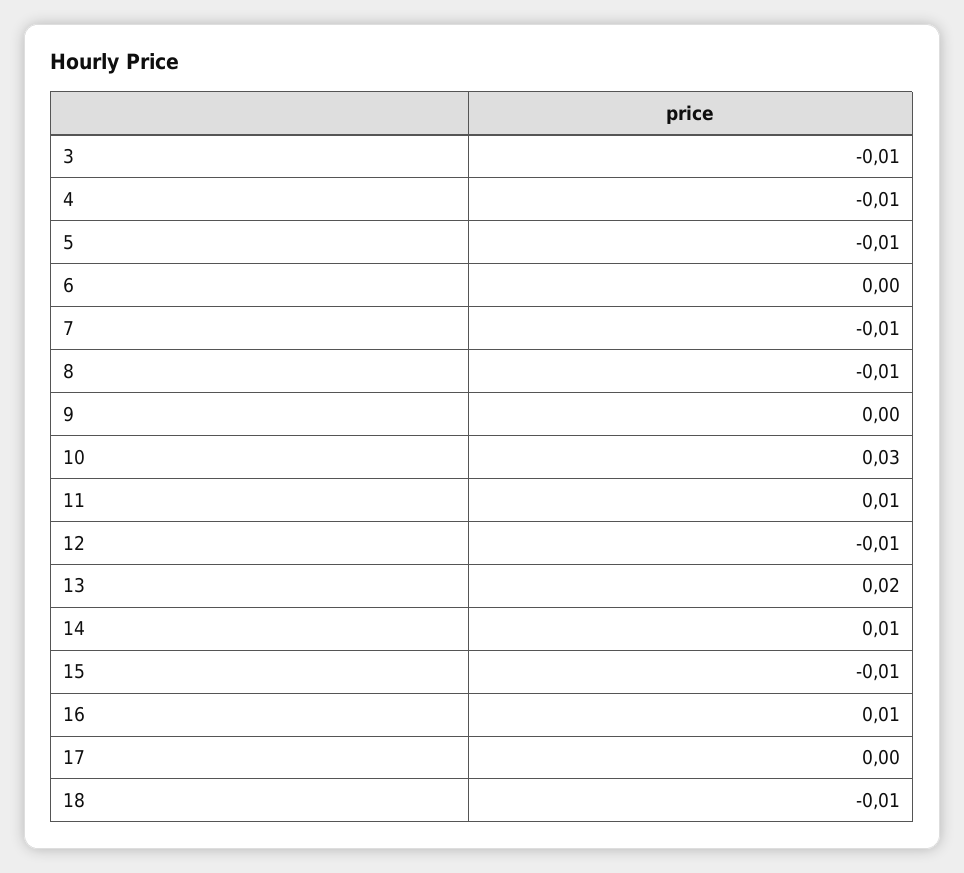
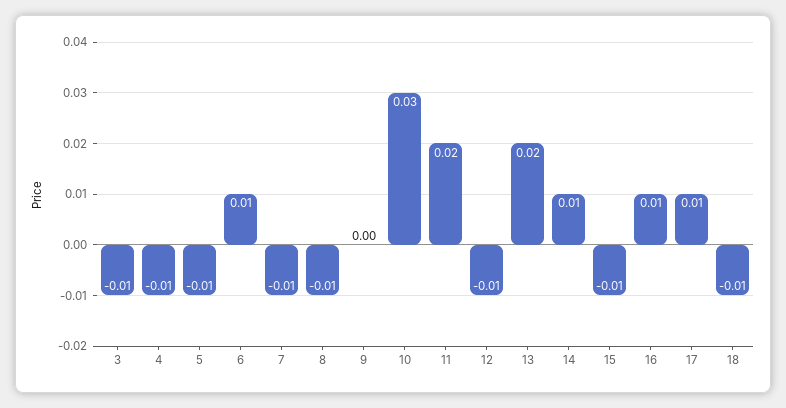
  {
    "3": -0.01,
    "4": -0.01,
    "5": -0.01,
-   "6": 0,
+   "6": 0.01,
    "7": -0.01,
    "8": -0.01,
    "9": 0,
    "10": 0.03,
-   "11": 0.01,
+   "11": 0.02,
    "12": -0.01,
    "13": 0.02,
    "14": 0.01,
    "15": -0.01,
    "16": 0.01,
-   "17": 0,
+   "17": 0.01,
    "18": -0.01
  }

